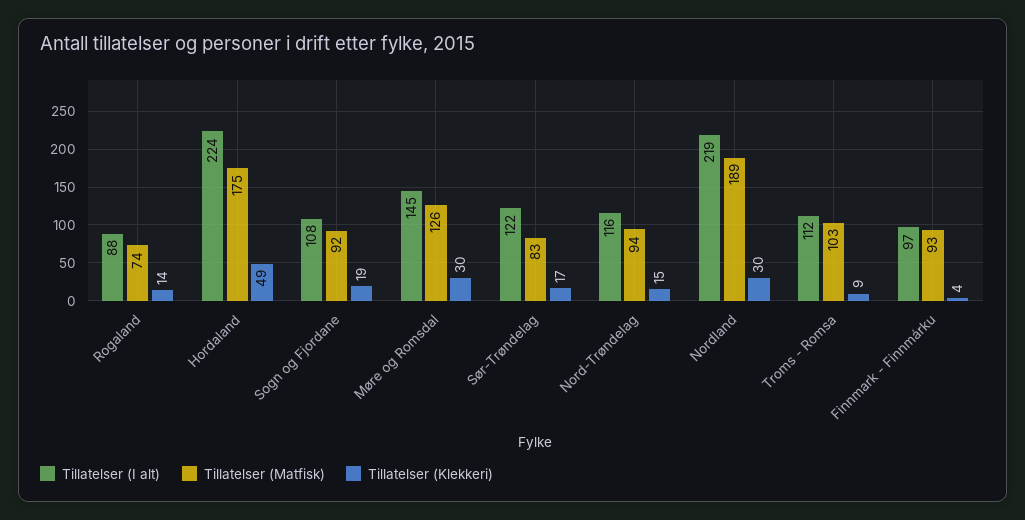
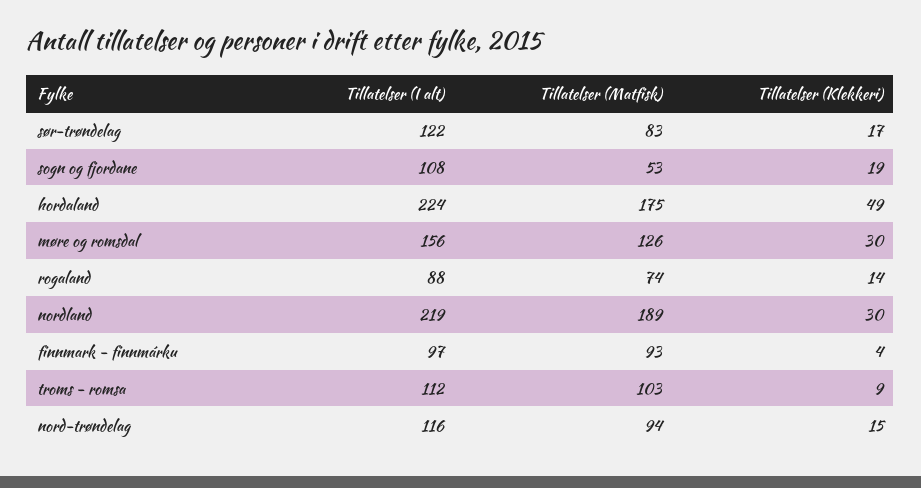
  {
    "Tillatelser (I alt)": {
      "Rogaland": 88,
      "Hordaland": 224,
      "Sogn og Fjordane": 108,
-     "Møre og Romsdal": 145,
+     "Møre og Romsdal": 156,
      "Sør-Trøndelag": 122,
      "Nord-Trøndelag": 116,
      "Nordland": 219,
      "Troms - Romsa": 112,
      "Finnmark - Finnmárku": 97
    },
    "Tillatelser (Matfisk)": {
      "Rogaland": 74,
      "Hordaland": 175,
-     "Sogn og Fjordane": 92,
+     "Sogn og Fjordane": 53,
      "Møre og Romsdal": 126,
      "Sør-Trøndelag": 83,
      "Nord-Trøndelag": 94,
      "Nordland": 189,
      "Troms - Romsa": 103,
      "Finnmark - Finnmárku": 93
    },
    "Tillatelser (Klekkeri)": {
      "Rogaland": 14,
      "Hordaland": 49,
      "Sogn og Fjordane": 19,
      "Møre og Romsdal": 30,
      "Sør-Trøndelag": 17,
      "Nord-Trøndelag": 15,
      "Nordland": 30,
      "Troms - Romsa": 9,
      "Finnmark - Finnmárku": 4
    }
  }

